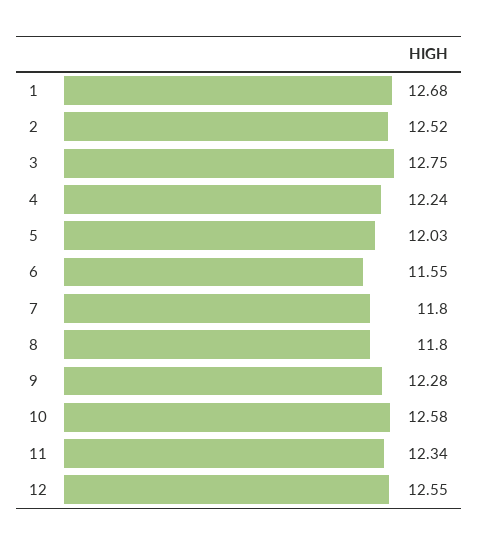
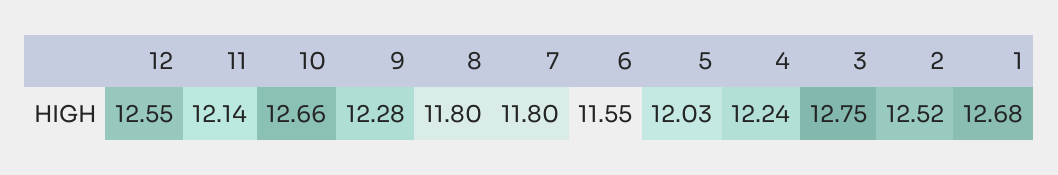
  {
    "1": 12.68,
    "2": 12.52,
    "3": 12.75,
    "4": 12.24,
    "5": 12.03,
    "6": 11.55,
    "7": 11.8,
    "8": 11.8,
    "9": 12.28,
-   "10": 12.58,
+   "10": 12.66,
-   "11": 12.34,
+   "11": 12.14,
    "12": 12.55
  }

